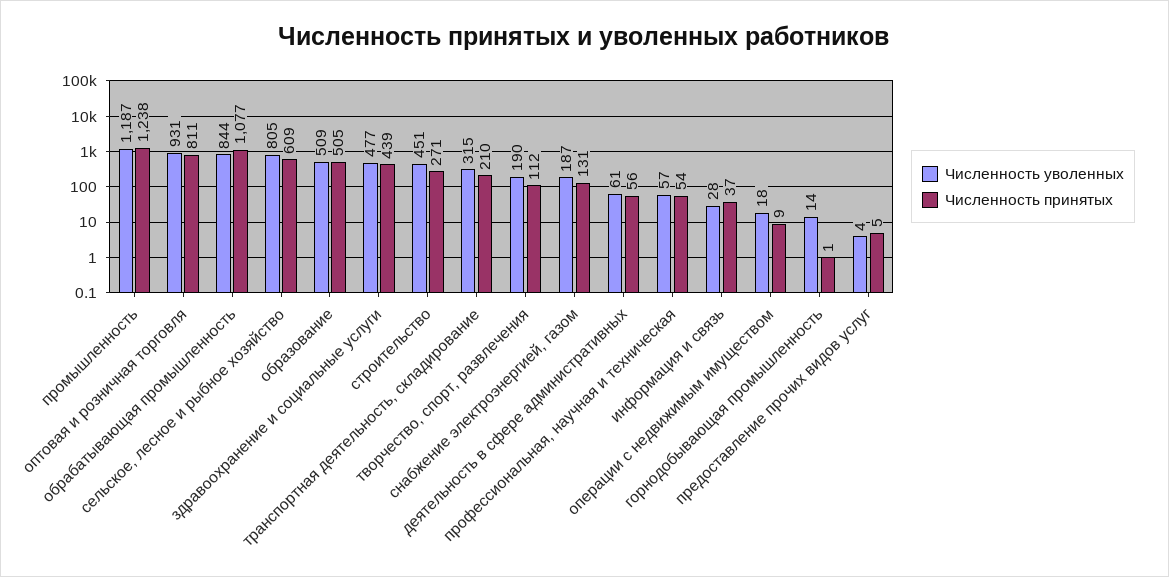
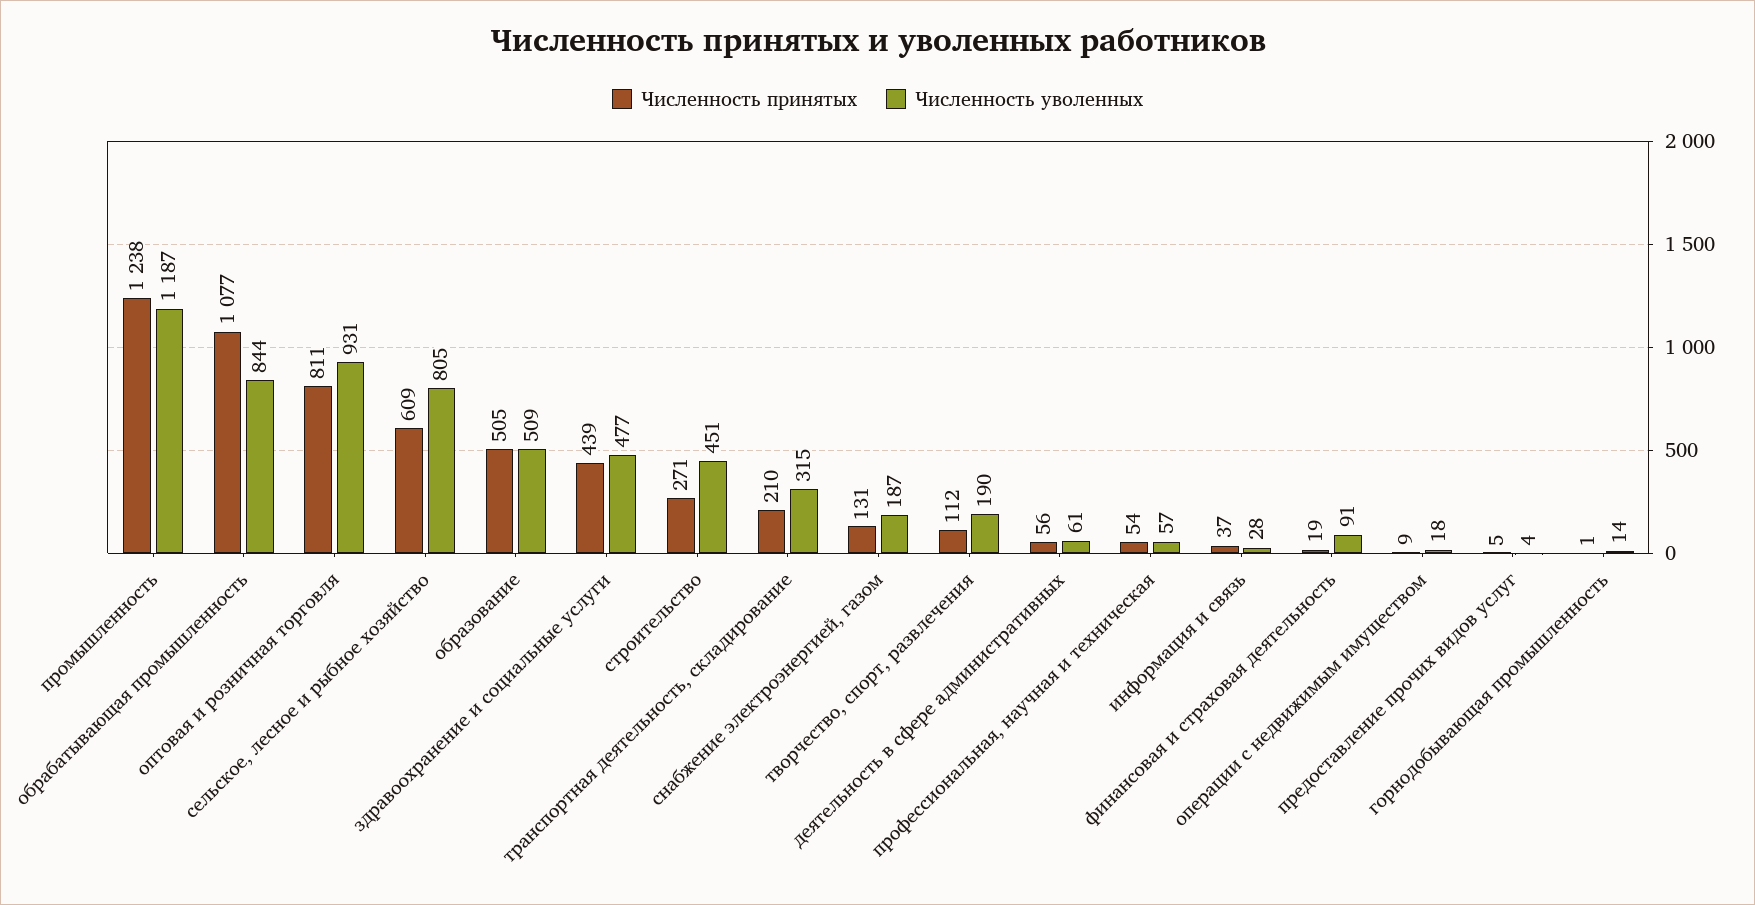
  {
    "Численность уволенных": {
      "промышленность": 1187,
      "оптовая и розничная торговля": 931,
      "обрабатывающая промышленность": 844,
      "сельское, лесное и рыбное хозяйство": 805,
      "образование": 509,
      "здравоохранение и социальные услуги": 477,
      "строительство": 451,
      "транспортная деятельность, складирование": 315,
      "творчество, спорт, развлечения": 190,
      "снабжение электроэнергией, газом": 187,
      "деятельность в сфере административных": 61,
      "профессиональная, научная и техническая": 57,
      "информация и связь": 28,
      "операции с недвижимым имуществом": 18,
      "горнодобывающая промышленность": 14,
-     "предоставление прочих видов услуг": 4
+     "предоставление прочих видов услуг": 4,
+     "финансовая и страховая деятельность": 91
    },
    "Численность принятых": {
      "промышленность": 1238,
      "оптовая и розничная торговля": 811,
      "обрабатывающая промышленность": 1077,
      "сельское, лесное и рыбное хозяйство": 609,
      "образование": 505,
      "здравоохранение и социальные услуги": 439,
      "строительство": 271,
      "транспортная деятельность, складирование": 210,
      "творчество, спорт, развлечения": 112,
      "снабжение электроэнергией, газом": 131,
      "деятельность в сфере административных": 56,
      "профессиональная, научная и техническая": 54,
      "информация и связь": 37,
      "операции с недвижимым имуществом": 9,
      "горнодобывающая промышленность": 1,
-     "предоставление прочих видов услуг": 5
+     "предоставление прочих видов услуг": 5,
+     "финансовая и страховая деятельность": 19
    }
  }

